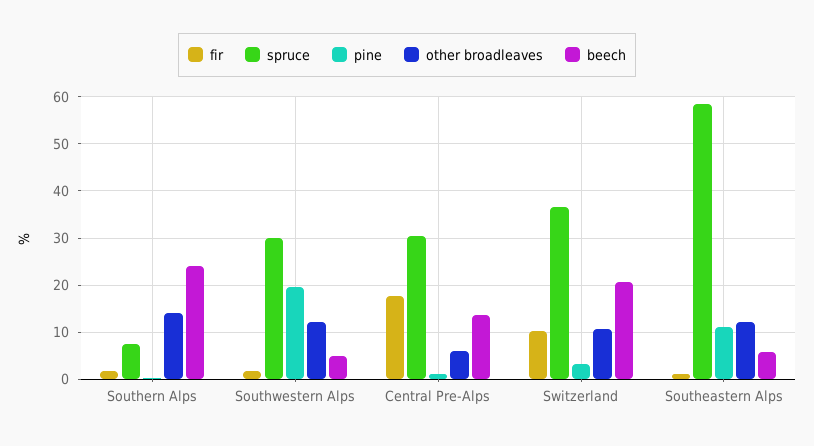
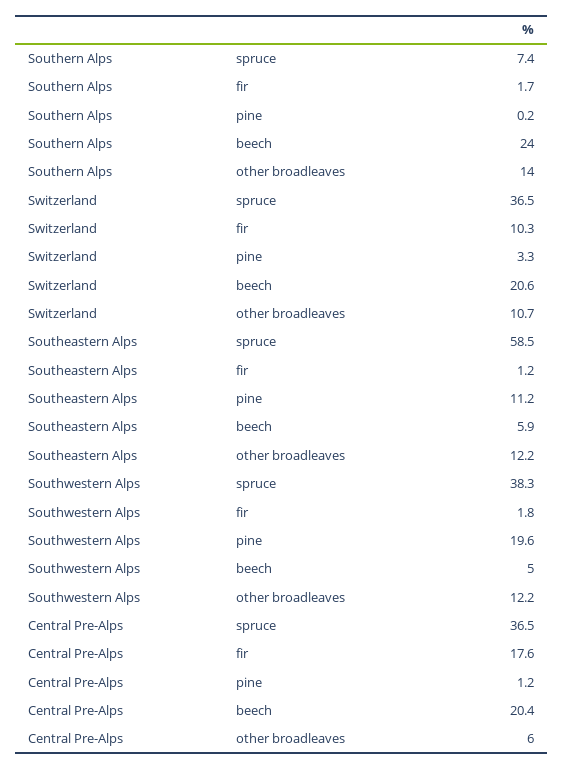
  {
    "fir": {
      "Southern Alps": 1.7,
      "Southwestern Alps": 1.8,
      "Central Pre-Alps": 17.6,
      "Switzerland": 10.3,
      "Southeastern Alps": 1.2
    },
    "spruce": {
      "Southern Alps": 7.4,
-     "Southwestern Alps": 30,
+     "Southwestern Alps": 38.3,
-     "Central Pre-Alps": 30,
+     "Central Pre-Alps": 36.5,
      "Switzerland": 36.5,
      "Southeastern Alps": 58.5
    },
    "pine": {
      "Southern Alps": 0.2,
      "Southwestern Alps": 19.6,
      "Central Pre-Alps": 1.2,
      "Switzerland": 3.3,
      "Southeastern Alps": 11.2
    },
    "other broadleaves": {
      "Southern Alps": 14,
      "Southwestern Alps": 12.2,
      "Central Pre-Alps": 6,
      "Switzerland": 10.7,
      "Southeastern Alps": 12.2
    },
    "beech": {
      "Southern Alps": 24,
      "Southwestern Alps": 5,
-     "Central Pre-Alps": 14,
+     "Central Pre-Alps": 20.4,
      "Switzerland": 20.6,
      "Southeastern Alps": 5.9
    }
  }

